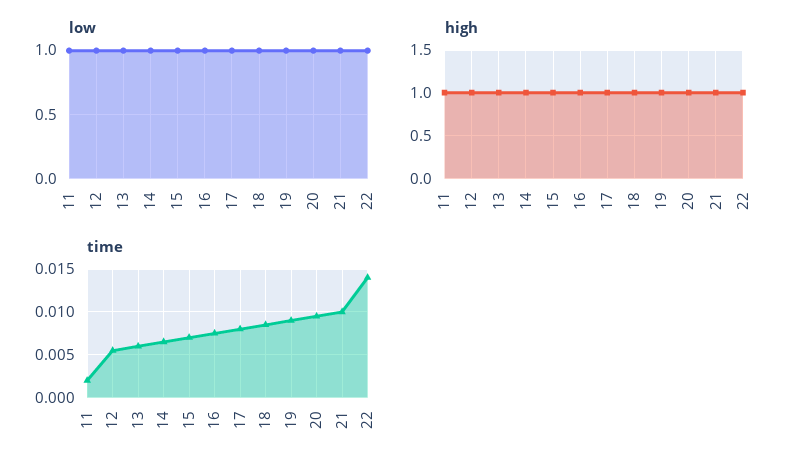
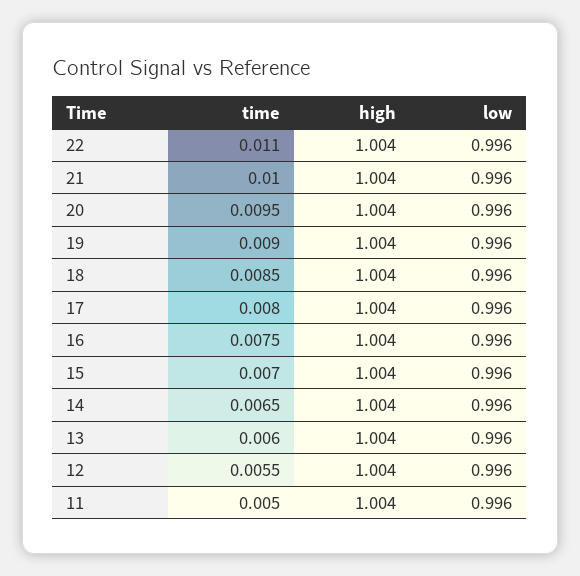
  {
    "low": {
      "11": 0.996,
      "12": 0.996,
      "13": 0.996,
      "14": 0.996,
      "15": 0.996,
      "16": 0.996,
      "17": 0.996,
      "18": 0.996,
      "19": 0.996,
      "20": 0.996,
      "21": 0.996,
      "22": 0.996
    },
    "high": {
      "11": 1.004,
      "12": 1.004,
      "13": 1.004,
      "14": 1.004,
      "15": 1.004,
      "16": 1.004,
      "17": 1.004,
      "18": 1.004,
      "19": 1.004,
      "20": 1.004,
      "21": 1.004,
      "22": 1.004
    },
    "time": {
-     "11": 0.002,
+     "11": 0.005,
      "12": 0.0055,
      "13": 0.006,
      "14": 0.0065,
      "15": 0.007,
      "16": 0.0075,
      "17": 0.008,
      "18": 0.0085,
      "19": 0.009,
      "20": 0.0095,
      "21": 0.01,
-     "22": 0.014
+     "22": 0.011
    }
  }

